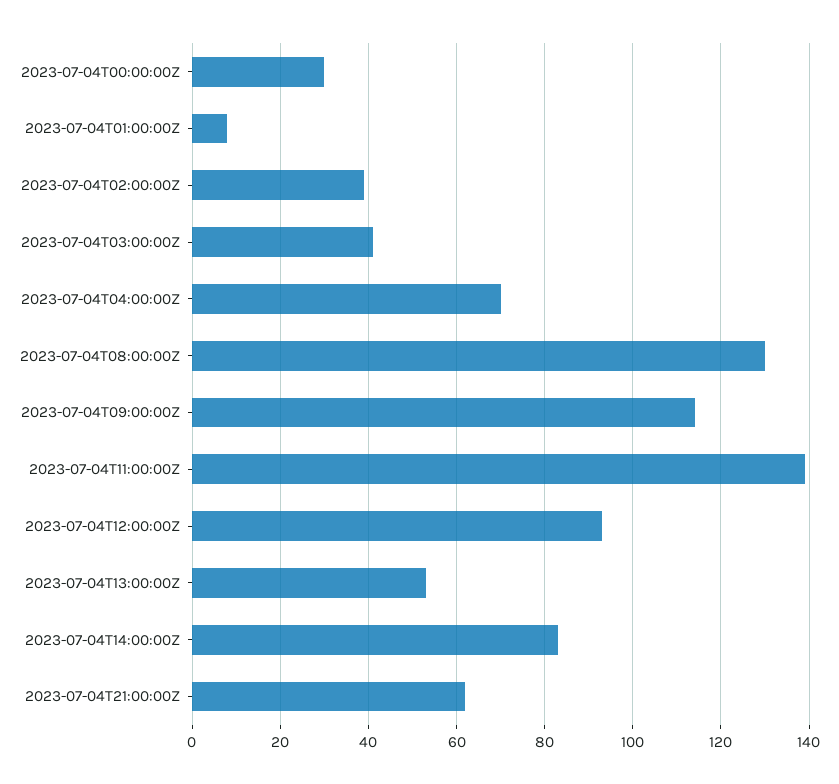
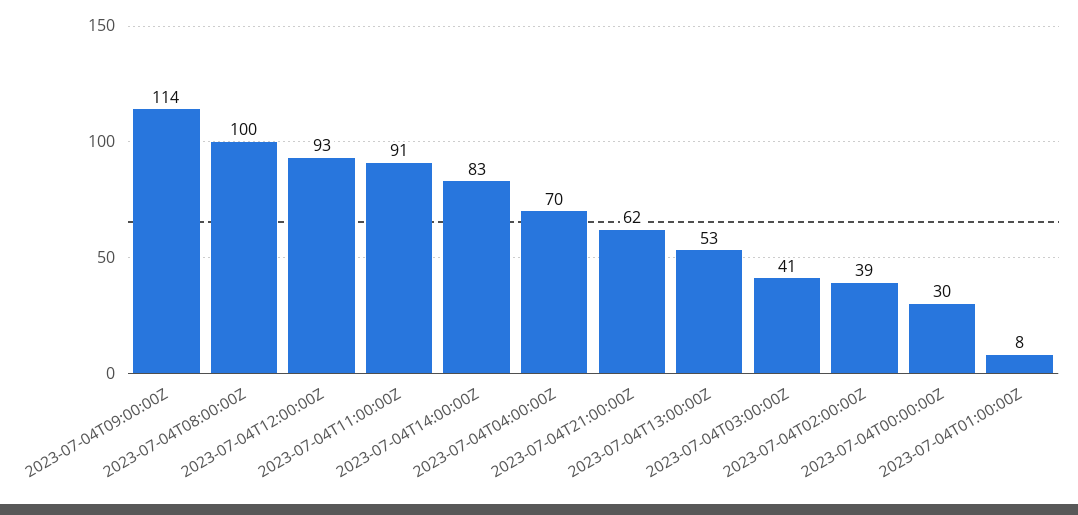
  {
    "2023-07-04T00:00:00Z": 30,
    "2023-07-04T01:00:00Z": 8,
    "2023-07-04T02:00:00Z": 39,
    "2023-07-04T03:00:00Z": 41,
    "2023-07-04T04:00:00Z": 70,
-   "2023-07-04T08:00:00Z": 130,
+   "2023-07-04T08:00:00Z": 100,
    "2023-07-04T09:00:00Z": 114,
-   "2023-07-04T11:00:00Z": 140,
+   "2023-07-04T11:00:00Z": 91,
    "2023-07-04T12:00:00Z": 93,
    "2023-07-04T13:00:00Z": 53,
    "2023-07-04T14:00:00Z": 83,
    "2023-07-04T21:00:00Z": 62
  }

